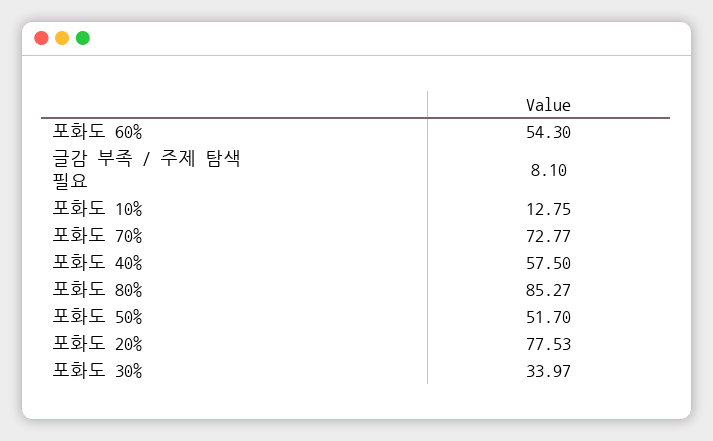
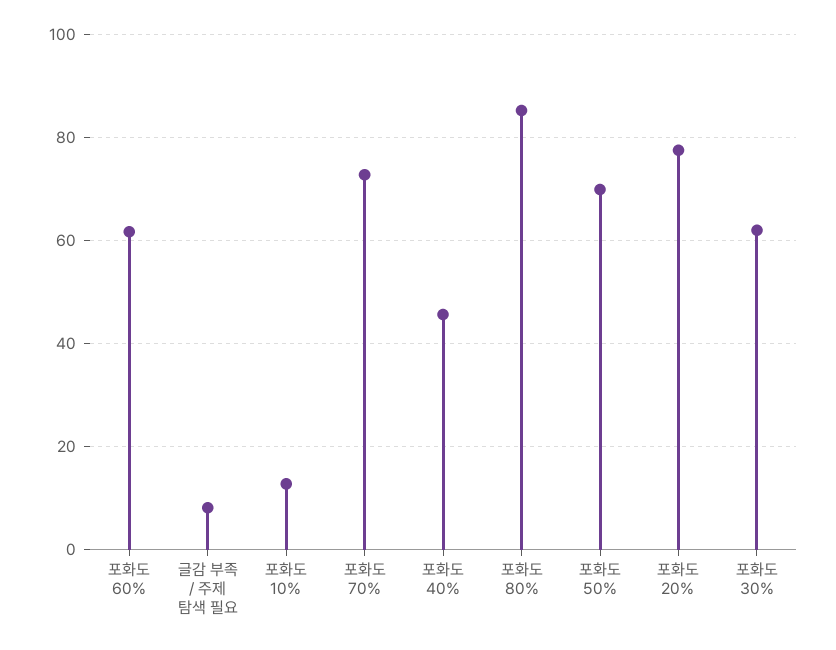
  {
-   "포화도 60%": 54.3,
+   "포화도 60%": 62,
    "글감 부족 / 주제 탐색 필요": 8.1,
    "포화도 10%": 12.75,
    "포화도 70%": 72.77,
-   "포화도 40%": 57.5,
+   "포화도 40%": 46,
    "포화도 80%": 85.27,
-   "포화도 50%": 51.7,
+   "포화도 50%": 70,
    "포화도 20%": 77.53,
-   "포화도 30%": 33.97
+   "포화도 30%": 62
  }

